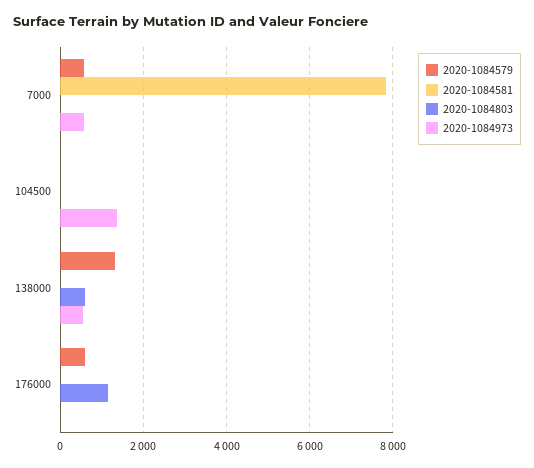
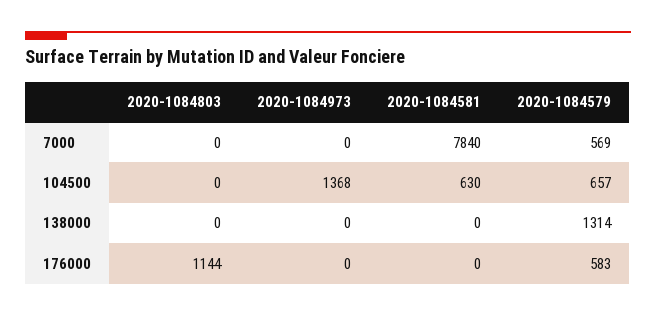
  {
    "2020-1084579": {
      "7000": 569,
-     "104500": 0,
+     "104500": 657,
      "138000": 1314,
      "176000": 583
    },
    "2020-1084581": {
      "7000": 7840,
-     "104500": 0,
+     "104500": 630,
      "138000": 0,
      "176000": 0
    },
    "2020-1084803": {
      "7000": 0,
      "104500": 0,
-     "138000": 600,
+     "138000": 0,
      "176000": 1144
    },
    "2020-1084973": {
-     "7000": 600,
+     "7000": 0,
      "104500": 1368,
-     "138000": 600,
+     "138000": 0,
      "176000": 0
    }
  }

